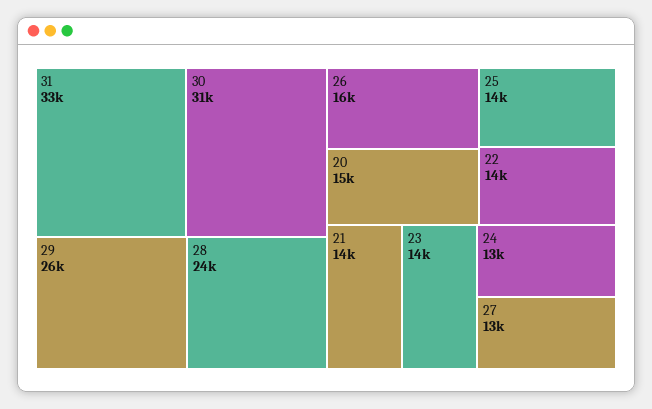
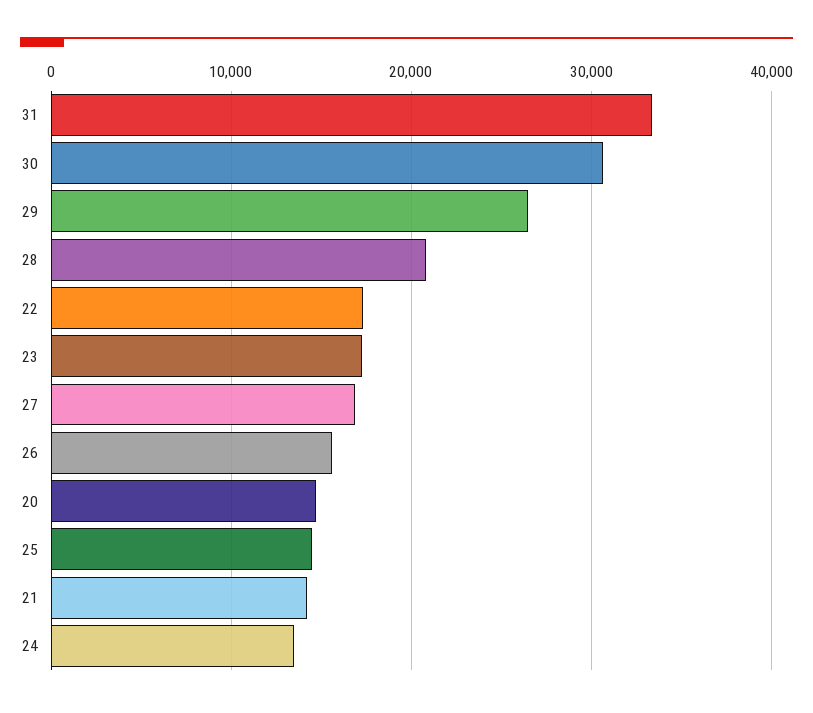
  {
    "31": 33000,
    "30": 31000,
    "29": 26000,
-   "28": 24000,
+   "28": 21000,
    "26": 16000,
    "20": 15000,
    "25": 14000,
-   "22": 14000,
+   "22": 17000,
    "21": 14000,
-   "23": 14000,
+   "23": 17000,
    "24": 13000,
-   "27": 13000
+   "27": 17000
  }

